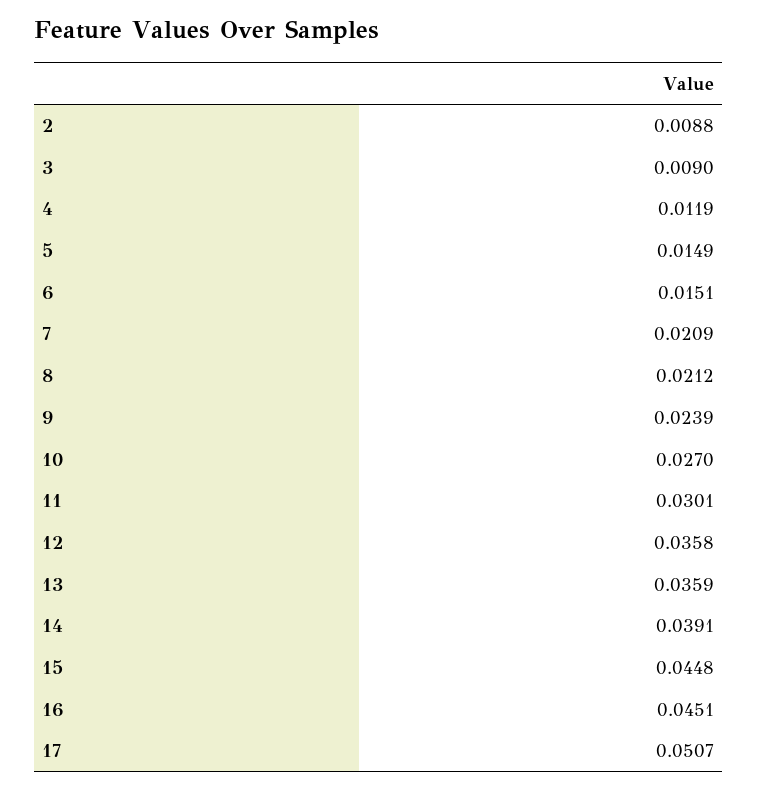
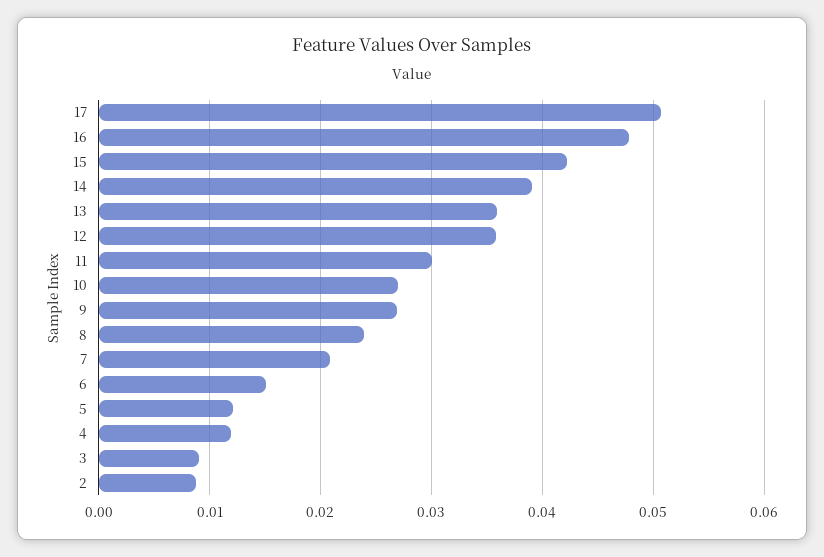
  {
    "2": 0.0088,
    "3": 0.009,
    "4": 0.0119,
-   "5": 0.0149,
+   "5": 0.012,
    "6": 0.0151,
    "7": 0.0209,
-   "8": 0.0212,
+   "8": 0.024,
-   "9": 0.0239,
+   "9": 0.027,
    "10": 0.027,
    "11": 0.0301,
    "12": 0.0358,
    "13": 0.0359,
    "14": 0.0391,
-   "15": 0.0448,
+   "15": 0.042,
-   "16": 0.0451,
+   "16": 0.048,
    "17": 0.0507
  }

